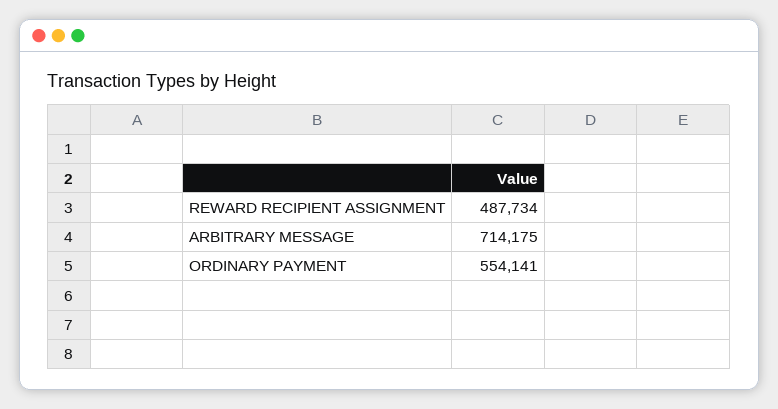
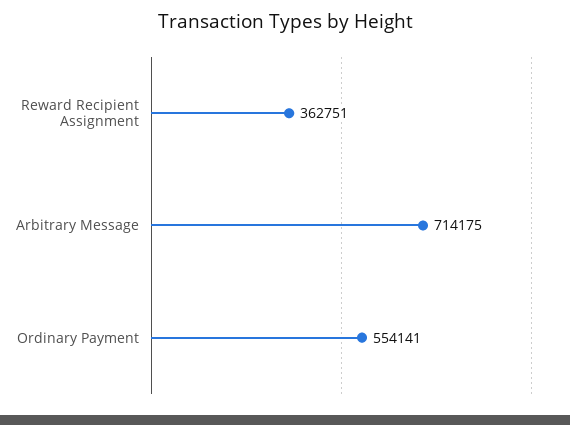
  {
-   "REWARD RECIPIENT ASSIGNMENT": 487734,
+   "REWARD RECIPIENT ASSIGNMENT": 362751,
    "ARBITRARY MESSAGE": 714175,
    "ORDINARY PAYMENT": 554141
  }

